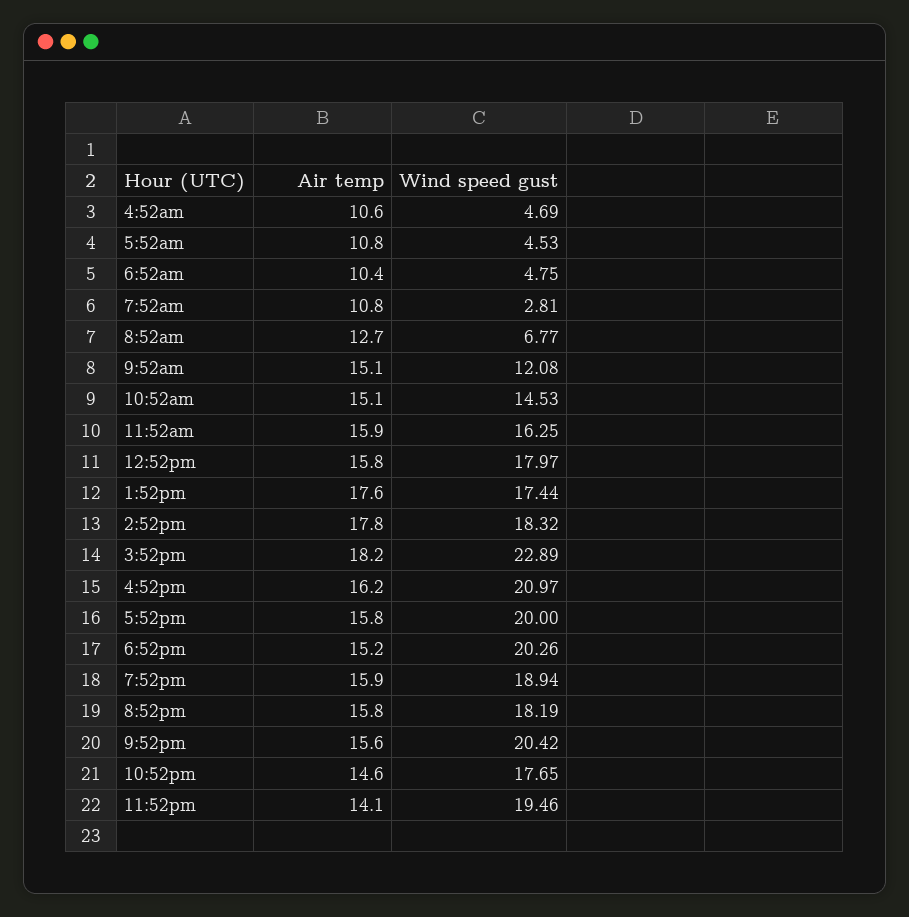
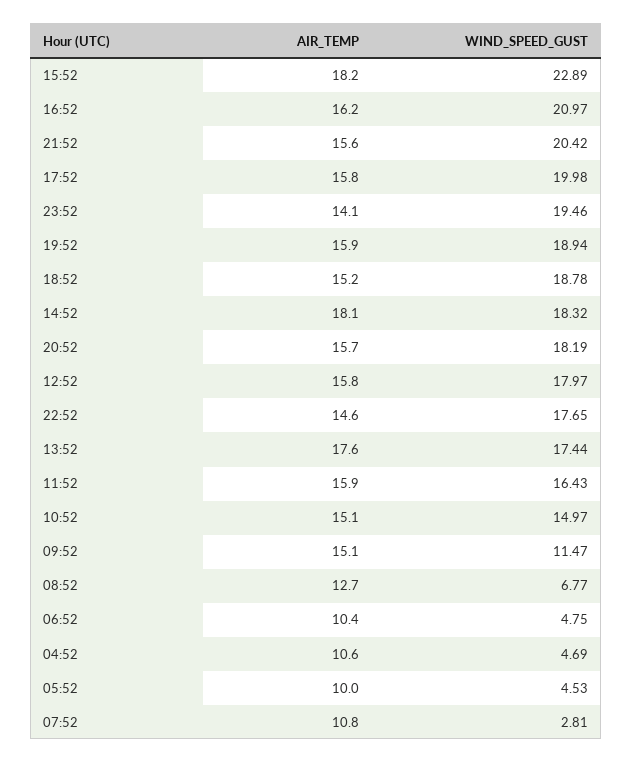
  {
    "Air temp": {
      "4:52am": 10.6,
-     "5:52am": 10.8,
+     "5:52am": 10,
      "6:52am": 10.4,
      "7:52am": 10.8,
      "8:52am": 12.7,
      "9:52am": 15.1,
      "10:52am": 15.1,
      "11:52am": 15.9,
      "12:52pm": 15.8,
      "1:52pm": 17.6,
-     "2:52pm": 17.8,
+     "2:52pm": 18.1,
      "3:52pm": 18.2,
      "4:52pm": 16.2,
      "5:52pm": 15.8,
      "6:52pm": 15.2,
      "7:52pm": 15.9,
-     "8:52pm": 15.8,
+     "8:52pm": 15.7,
      "9:52pm": 15.6,
      "10:52pm": 14.6,
      "11:52pm": 14.1
    },
    "Wind speed gust": {
      "4:52am": 4.69,
      "5:52am": 4.53,
      "6:52am": 4.75,
      "7:52am": 2.81,
      "8:52am": 6.77,
-     "9:52am": 12.08,
+     "9:52am": 11.47,
-     "10:52am": 14.53,
+     "10:52am": 14.97,
-     "11:52am": 16.25,
+     "11:52am": 16.43,
      "12:52pm": 17.97,
      "1:52pm": 17.44,
      "2:52pm": 18.32,
      "3:52pm": 22.89,
      "4:52pm": 20.97,
-     "5:52pm": 20,
+     "5:52pm": 19.98,
-     "6:52pm": 20.26,
+     "6:52pm": 18.78,
      "7:52pm": 18.94,
      "8:52pm": 18.19,
      "9:52pm": 20.42,
      "10:52pm": 17.65,
      "11:52pm": 19.46
    }
  }

